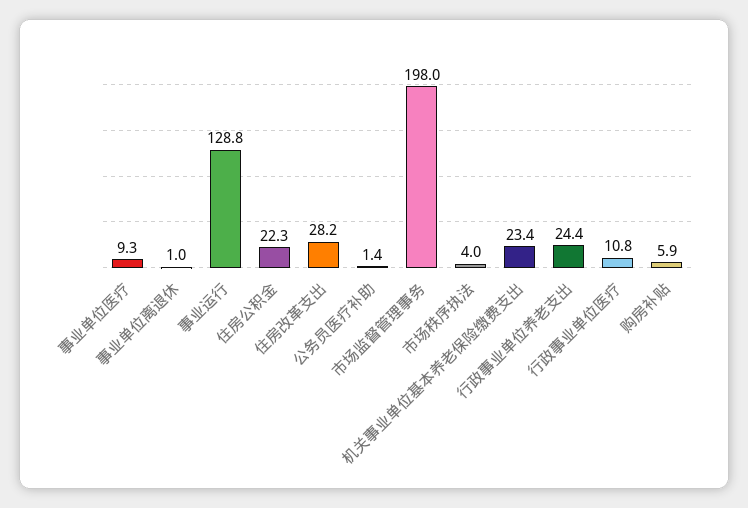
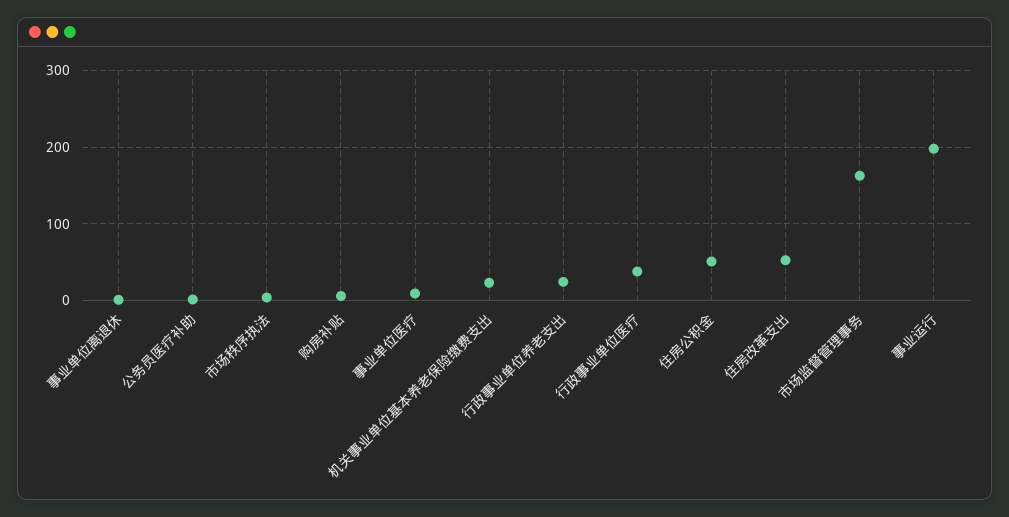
  {
    "事业单位医疗": 9.3,
    "事业单位离退休": 1,
-   "事业运行": 128.8,
+   "事业运行": 200,
-   "住房公积金": 22.3,
+   "住房公积金": 50,
-   "住房改革支出": 28.2,
+   "住房改革支出": 50,
    "公务员医疗补助": 1.4,
-   "市场监督管理事务": 198,
+   "市场监督管理事务": 160,
    "市场秩序执法": 4,
    "机关事业单位基本养老保险缴费支出": 23.4,
    "行政事业单位养老支出": 24.4,
-   "行政事业单位医疗": 10.8,
+   "行政事业单位医疗": 40,
    "购房补贴": 5.9
  }

